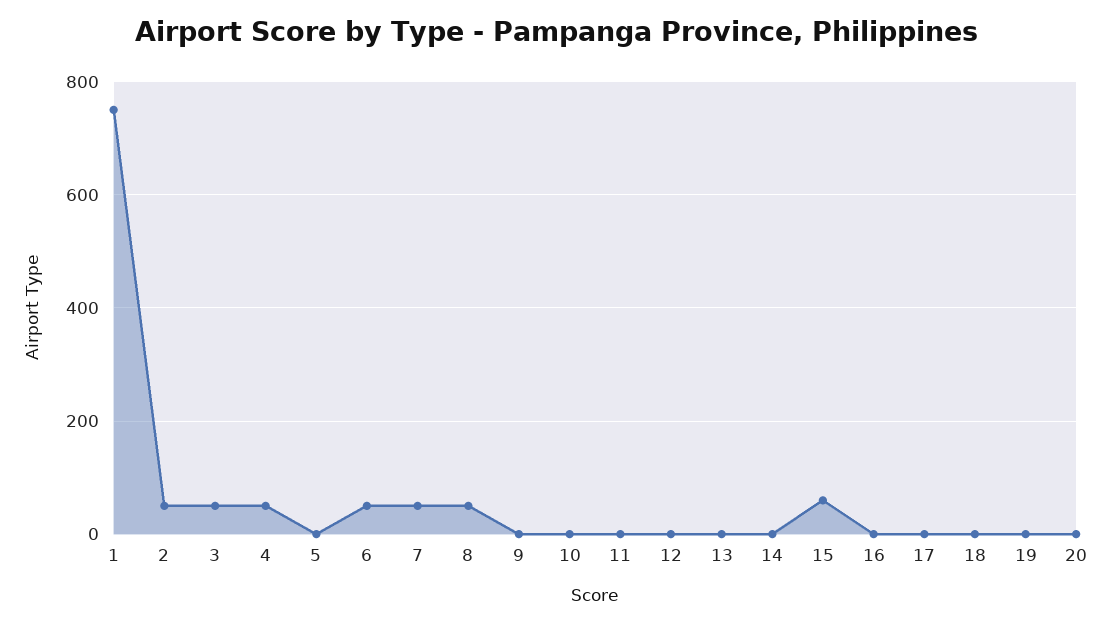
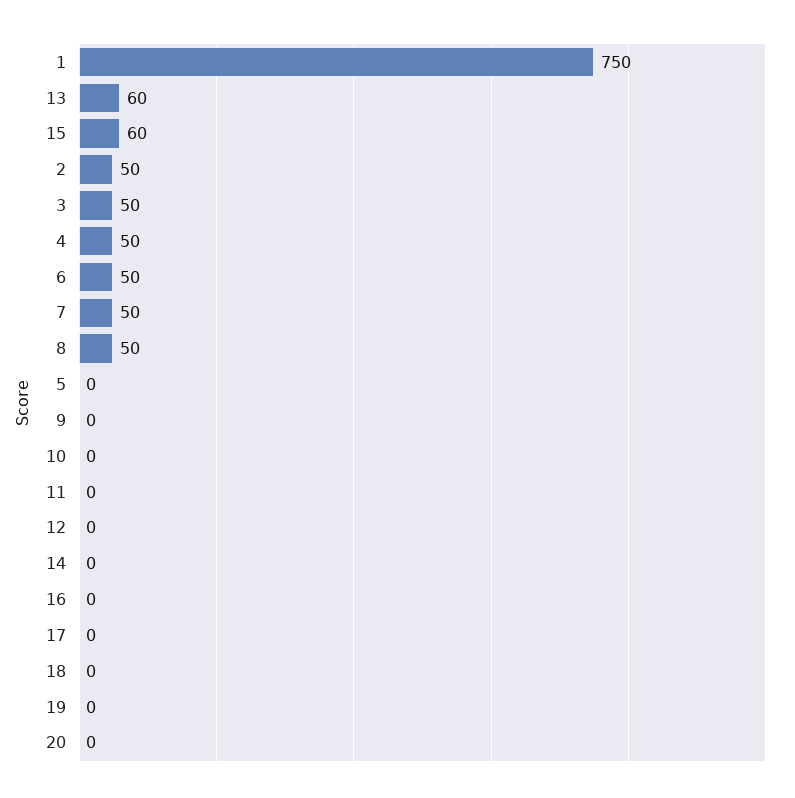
  {
    "1": 750,
    "2": 50,
    "3": 50,
    "4": 50,
    "5": 0,
    "6": 50,
    "7": 50,
    "8": 50,
    "9": 0,
    "10": 0,
    "11": 0,
    "12": 0,
-   "13": 0,
+   "13": 60,
    "14": 0,
    "15": 60,
    "16": 0,
    "17": 0,
    "18": 0,
    "19": 0,
    "20": 0
  }

